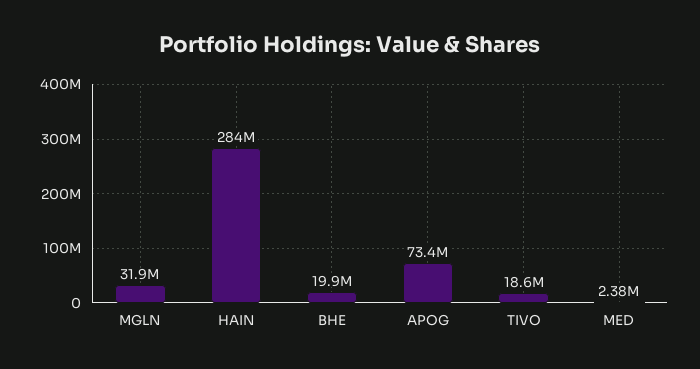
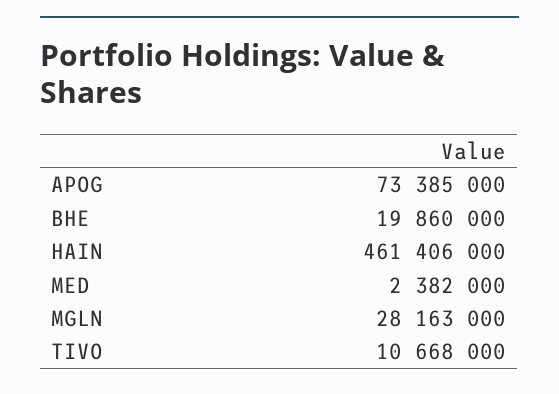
  {
-   "MGLN": 31900000,
+   "MGLN": 28163000,
-   "HAIN": 284000000,
+   "HAIN": 461406000,
    "BHE": 19860000,
    "APOG": 73385000,
-   "TIVO": 18600000,
+   "TIVO": 10668000,
    "MED": 2382000
  }

